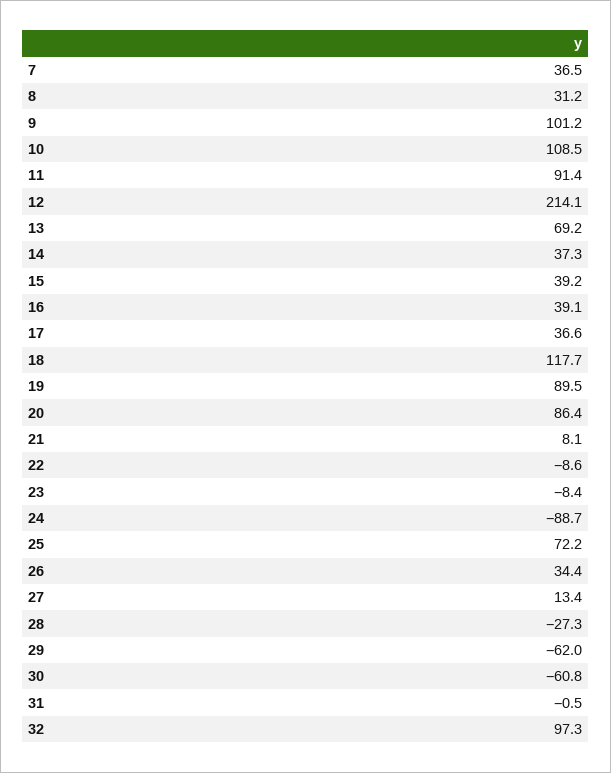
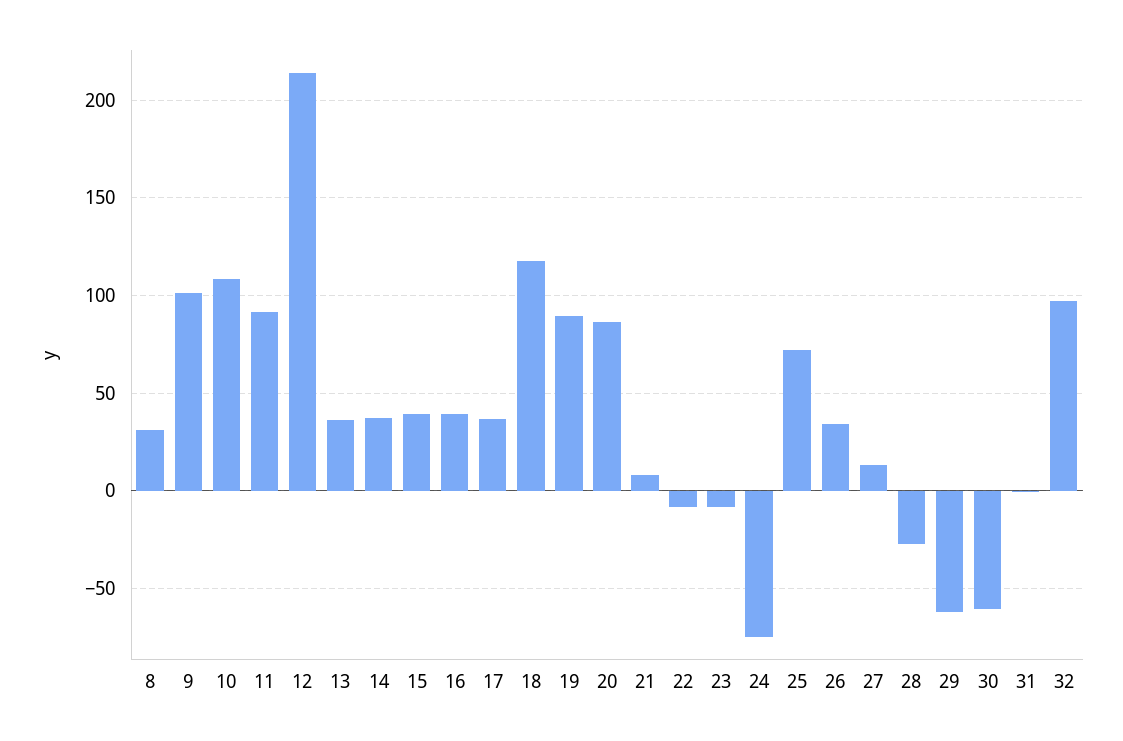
  {
-   "7": 36.5,
    "8": 31.2,
    "9": 101.2,
    "10": 108.5,
    "11": 91.4,
    "12": 214.1,
-   "13": 69.2,
+   "13": 35,
    "14": 37.3,
    "15": 39.2,
    "16": 39.1,
    "17": 36.6,
    "18": 117.7,
    "19": 89.5,
    "20": 86.4,
    "21": 8.1,
    "22": -8.6,
    "23": -8.4,
-   "24": -88.7,
+   "24": -75,
    "25": 72.2,
    "26": 34.4,
    "27": 13.4,
    "28": -27.3,
    "29": -62,
    "30": -60.8,
    "31": -0.5,
    "32": 97.3
  }

